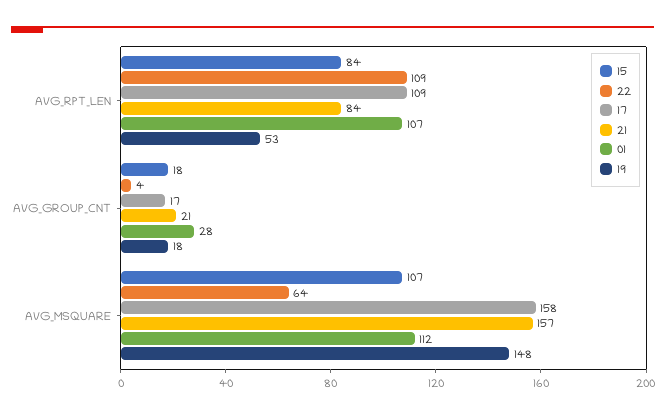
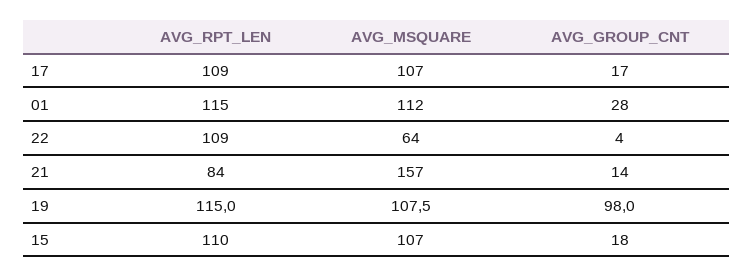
  {
    "15": {
-     "AVG_RPT_LEN": 84,
+     "AVG_RPT_LEN": 110,
      "AVG_GROUP_CNT": 18,
      "AVG_MSQUARE": 107
    },
    "22": {
      "AVG_RPT_LEN": 109,
      "AVG_GROUP_CNT": 4,
      "AVG_MSQUARE": 64
    },
    "17": {
      "AVG_RPT_LEN": 109,
      "AVG_GROUP_CNT": 17,
-     "AVG_MSQUARE": 158
+     "AVG_MSQUARE": 107
    },
    "21": {
      "AVG_RPT_LEN": 84,
-     "AVG_GROUP_CNT": 21,
+     "AVG_GROUP_CNT": 14,
      "AVG_MSQUARE": 157
    },
    "01": {
-     "AVG_RPT_LEN": 107,
+     "AVG_RPT_LEN": 115,
      "AVG_GROUP_CNT": 28,
      "AVG_MSQUARE": 112
    },
    "19": {
-     "AVG_RPT_LEN": 53,
+     "AVG_RPT_LEN": 115,
-     "AVG_GROUP_CNT": 18,
+     "AVG_GROUP_CNT": 98,
-     "AVG_MSQUARE": 148
+     "AVG_MSQUARE": 107.5
    }
  }

